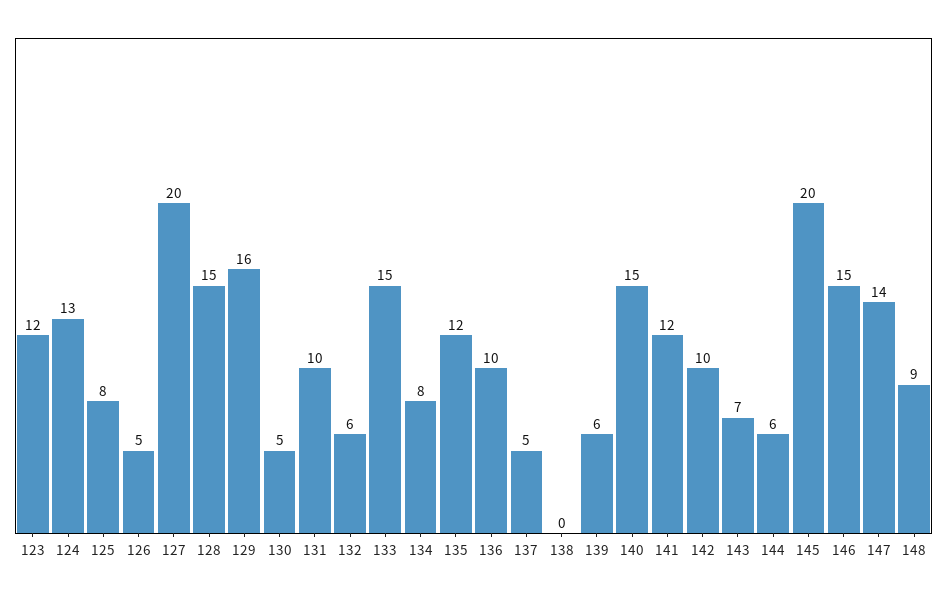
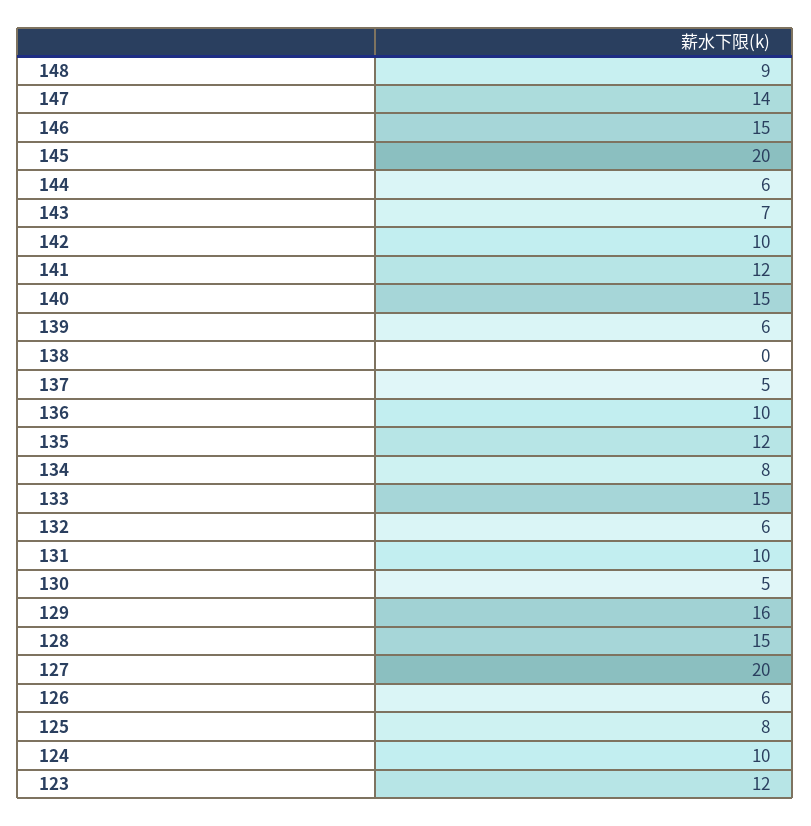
  {
    "123": 12,
-   "124": 13,
+   "124": 10,
    "125": 8,
-   "126": 5,
+   "126": 6,
    "127": 20,
    "128": 15,
    "129": 16,
    "130": 5,
    "131": 10,
    "132": 6,
    "133": 15,
    "134": 8,
    "135": 12,
    "136": 10,
    "137": 5,
    "138": 0,
    "139": 6,
    "140": 15,
    "141": 12,
    "142": 10,
    "143": 7,
    "144": 6,
    "145": 20,
    "146": 15,
    "147": 14,
    "148": 9
  }

